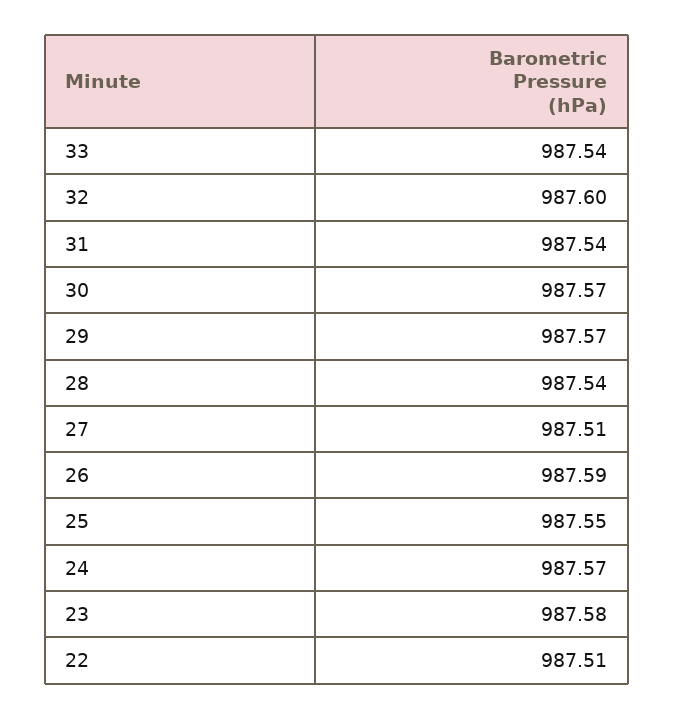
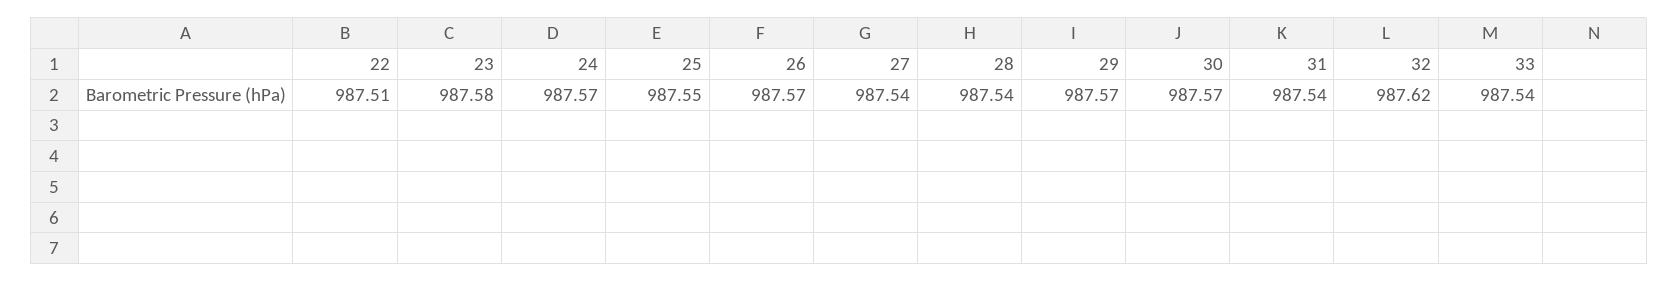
  {
    "33": 987.54,
-   "32": 987.6,
+   "32": 987.62,
    "31": 987.54,
    "30": 987.57,
    "29": 987.57,
    "28": 987.54,
-   "27": 987.51,
+   "27": 987.54,
-   "26": 987.59,
+   "26": 987.57,
    "25": 987.55,
    "24": 987.57,
    "23": 987.58,
    "22": 987.51
  }

